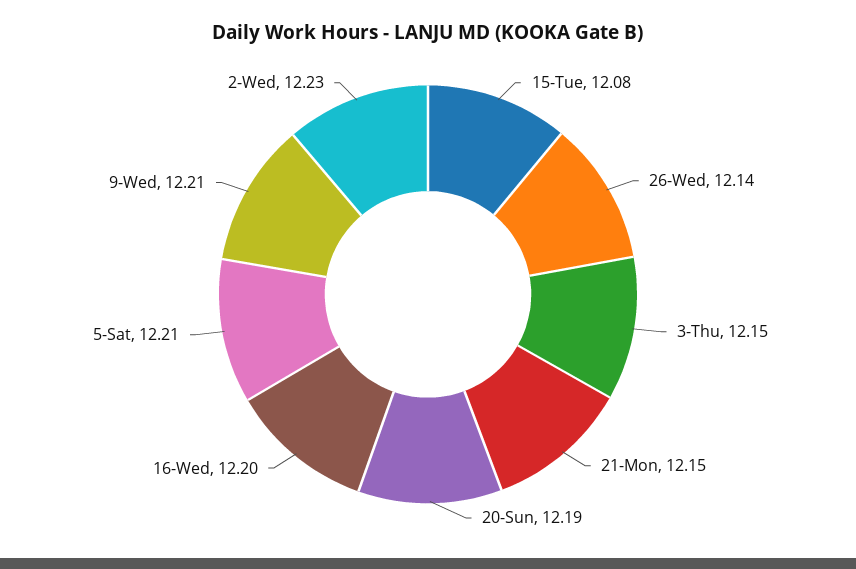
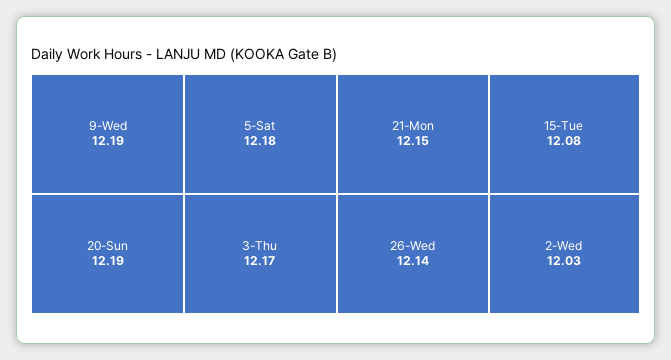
  {
    "15-Tue": 12.08,
    "26-Wed": 12.14,
-   "3-Thu": 12.15,
+   "3-Thu": 12.17,
    "21-Mon": 12.15,
    "20-Sun": 12.19,
-   "16-Wed": 12.2,
-   "5-Sat": 12.21,
+   "5-Sat": 12.18,
-   "9-Wed": 12.21,
+   "9-Wed": 12.19,
-   "2-Wed": 12.23
+   "2-Wed": 12.03
  }

